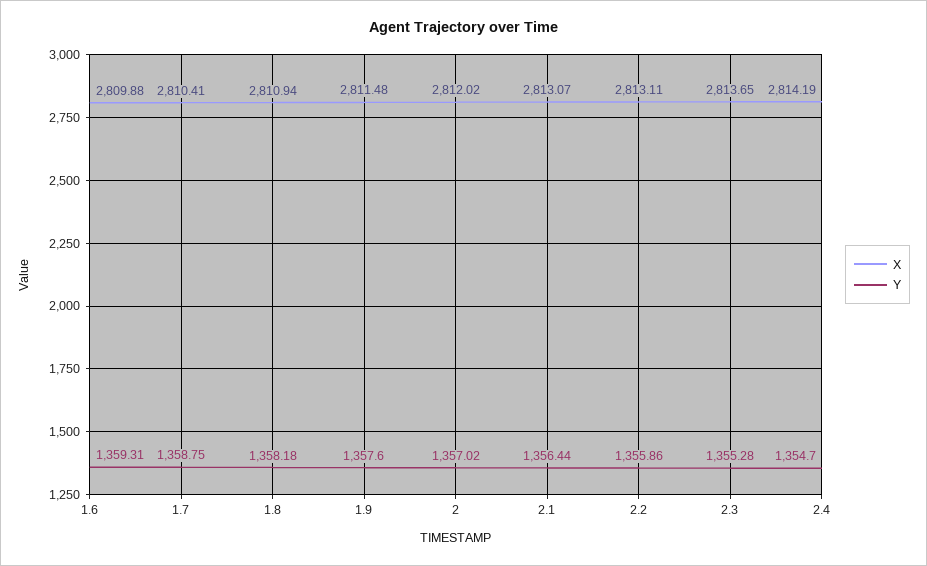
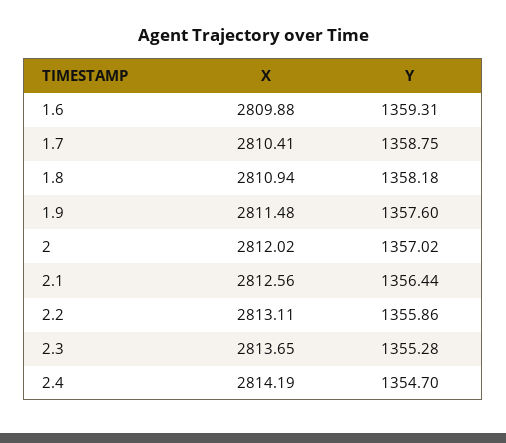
  {
    "X": {
      "1.6": 2809.88,
      "1.7": 2810.41,
      "1.8": 2810.94,
      "1.9": 2811.48,
      "2": 2812.02,
-     "2.1": 2813.07,
+     "2.1": 2812.56,
      "2.2": 2813.11,
      "2.3": 2813.65,
      "2.4": 2814.19
    },
    "Y": {
      "1.6": 1359.31,
      "1.7": 1358.75,
      "1.8": 1358.18,
      "1.9": 1357.6,
      "2": 1357.02,
      "2.1": 1356.44,
      "2.2": 1355.86,
      "2.3": 1355.28,
      "2.4": 1354.7
    }
  }

